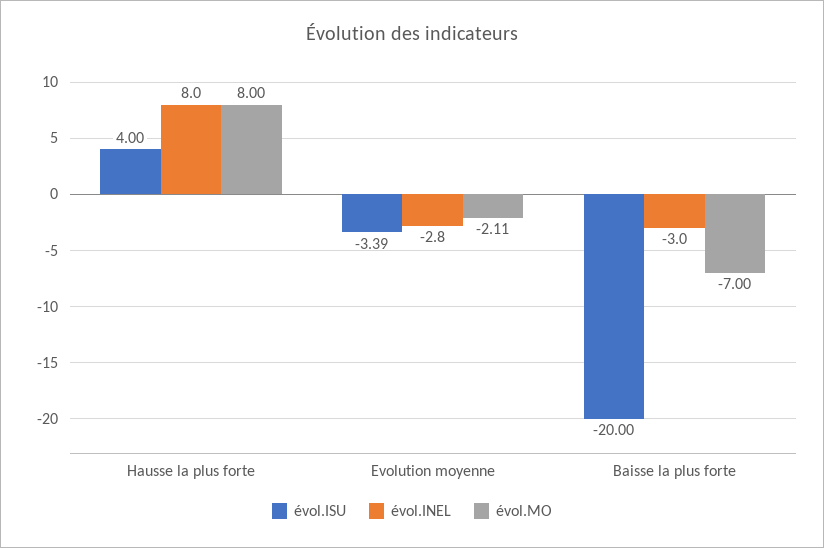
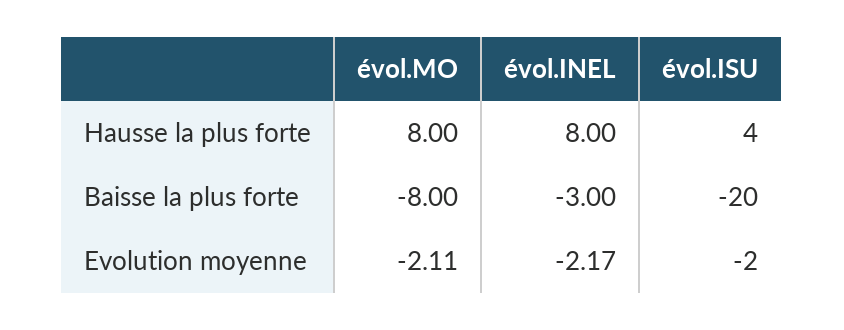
  {
    "évol.ISU": {
      "Hausse la plus forte": 4,
-     "Evolution moyenne": -3.39,
+     "Evolution moyenne": -2,
      "Baisse la plus forte": -20
    },
    "évol.INEL": {
      "Hausse la plus forte": 8,
-     "Evolution moyenne": -2.8,
+     "Evolution moyenne": -2.17,
      "Baisse la plus forte": -3
    },
    "évol.MO": {
      "Hausse la plus forte": 8,
      "Evolution moyenne": -2.11,
-     "Baisse la plus forte": -7
+     "Baisse la plus forte": -8
    }
  }

